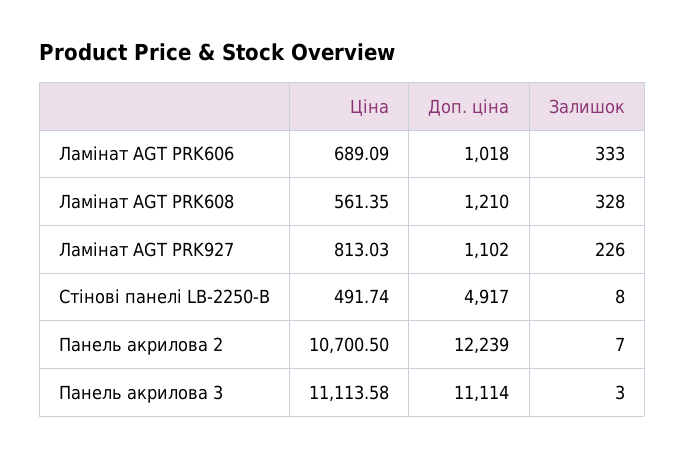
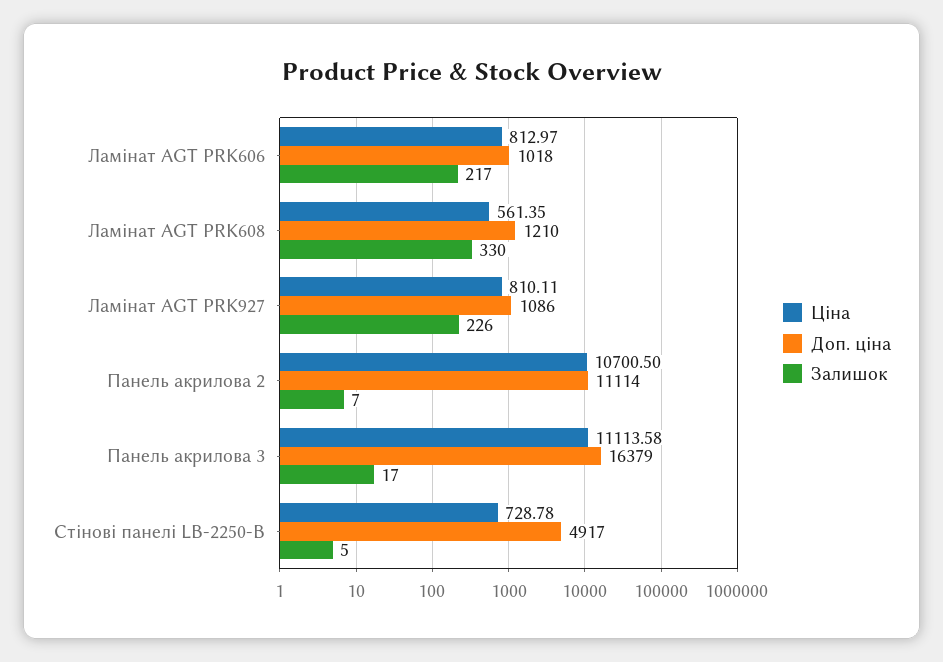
  {
    "Ціна": {
-     "Ламінат AGT PRK606": 689.09,
+     "Ламінат AGT PRK606": 812.97,
      "Ламінат AGT PRK608": 561.35,
-     "Ламінат AGT PRK927": 813.03,
+     "Ламінат AGT PRK927": 810.11,
-     "Стінові панелі LB-2250-В": 491.74,
+     "Стінові панелі LB-2250-В": 728.78,
      "Панель акрилова 2": 10700.5,
      "Панель акрилова 3": 11113.58
    },
    "Доп. ціна": {
      "Ламінат AGT PRK606": 1018,
      "Ламінат AGT PRK608": 1210,
-     "Ламінат AGT PRK927": 1102,
+     "Ламінат AGT PRK927": 1086,
      "Стінові панелі LB-2250-В": 4917,
-     "Панель акрилова 2": 12239,
+     "Панель акрилова 2": 11114,
-     "Панель акрилова 3": 11114
+     "Панель акрилова 3": 16379
    },
    "Залишок": {
-     "Ламінат AGT PRK606": 333,
+     "Ламінат AGT PRK606": 217,
-     "Ламінат AGT PRK608": 328,
+     "Ламінат AGT PRK608": 330,
      "Ламінат AGT PRK927": 226,
-     "Стінові панелі LB-2250-В": 8,
+     "Стінові панелі LB-2250-В": 5,
      "Панель акрилова 2": 7,
-     "Панель акрилова 3": 3
+     "Панель акрилова 3": 17
    }
  }

